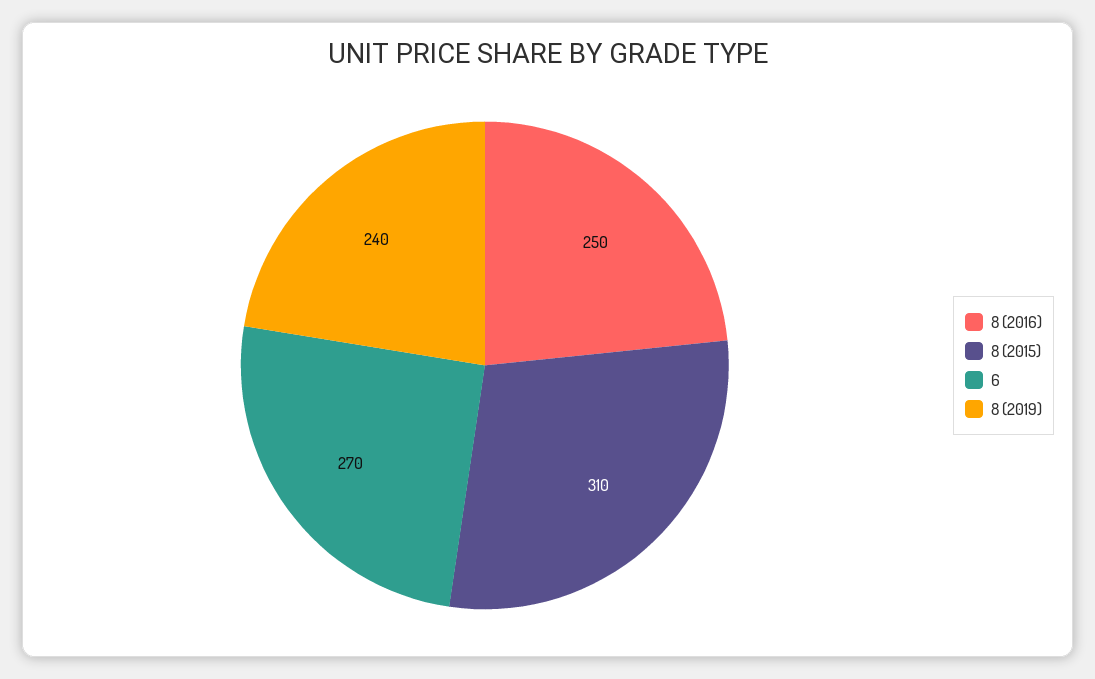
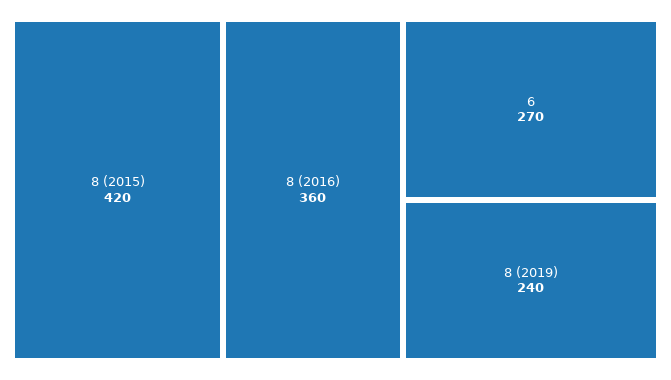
  {
-   "8 (2016)": 250,
+   "8 (2016)": 360,
-   "8 (2015)": 310,
+   "8 (2015)": 420,
    "6": 270,
    "8 (2019)": 240
  }

